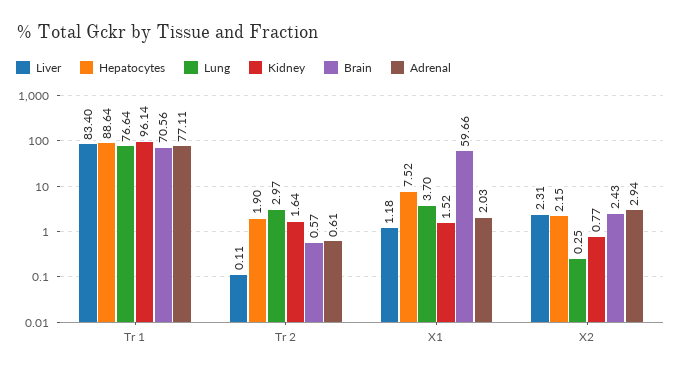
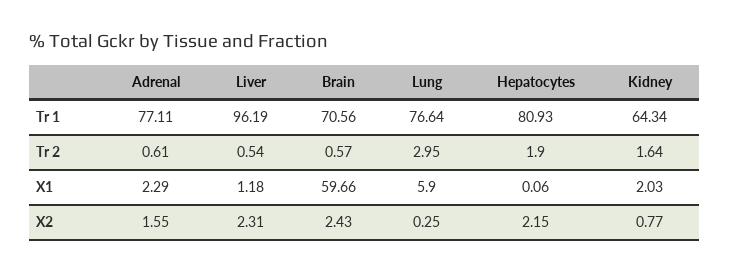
  {
    "Liver": {
-     "Tr 1": 83.4,
+     "Tr 1": 96.19,
-     "Tr 2": 0.11,
+     "Tr 2": 0.54,
      "X1": 1.18,
      "X2": 2.31
    },
    "Hepatocytes": {
-     "Tr 1": 88.64,
+     "Tr 1": 80.93,
      "Tr 2": 1.9,
-     "X1": 7.52,
+     "X1": 0.06,
      "X2": 2.15
    },
    "Lung": {
      "Tr 1": 76.64,
-     "Tr 2": 2.97,
+     "Tr 2": 2.95,
-     "X1": 3.7,
+     "X1": 5.9,
      "X2": 0.25
    },
    "Kidney": {
-     "Tr 1": 96.14,
+     "Tr 1": 64.34,
      "Tr 2": 1.64,
-     "X1": 1.52,
+     "X1": 2.03,
      "X2": 0.77
    },
    "Brain": {
      "Tr 1": 70.56,
      "Tr 2": 0.57,
      "X1": 59.66,
      "X2": 2.43
    },
    "Adrenal": {
      "Tr 1": 77.11,
      "Tr 2": 0.61,
-     "X1": 2.03,
+     "X1": 2.29,
-     "X2": 2.94
+     "X2": 1.55
    }
  }

